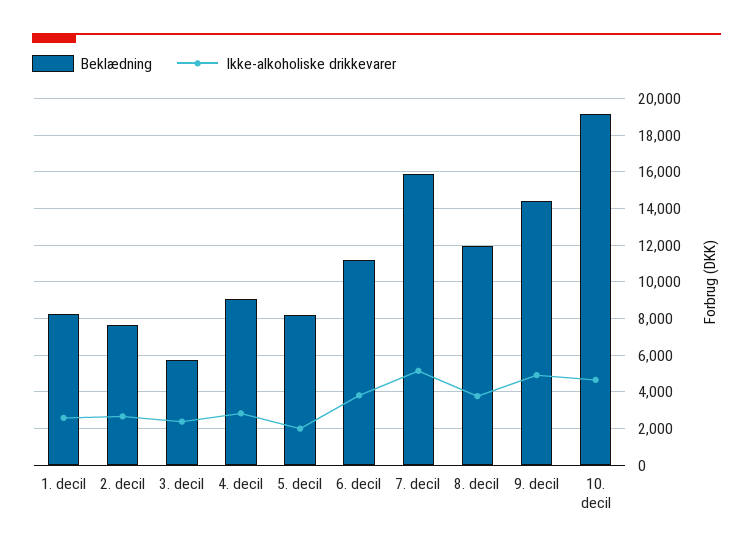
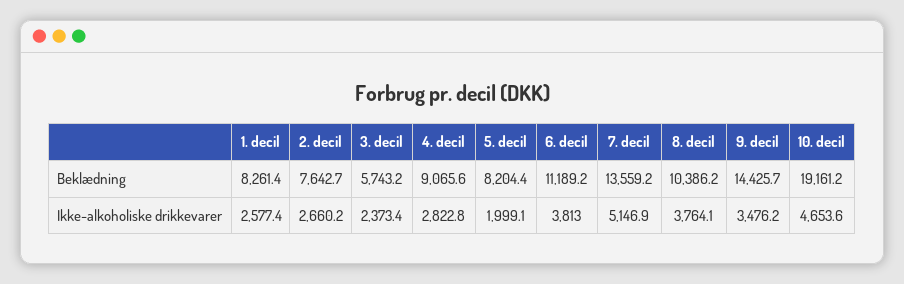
  {
    "Beklædning": {
      "1. decil": 8261.4,
      "2. decil": 7642.7,
      "3. decil": 5743.2,
      "4. decil": 9065.6,
      "5. decil": 8204.4,
      "6. decil": 11189.2,
-     "7. decil": 16000,
+     "7. decil": 13559.2,
-     "8. decil": 12000,
+     "8. decil": 10386.2,
      "9. decil": 14425.7,
      "10. decil": 19161.2
    },
    "Ikke-alkoholiske drikkevarer": {
      "1. decil": 2577.4,
      "2. decil": 2660.2,
      "3. decil": 2373.4,
      "4. decil": 2822.8,
      "5. decil": 1999.1,
      "6. decil": 3813,
      "7. decil": 5146.9,
      "8. decil": 3764.1,
-     "9. decil": 5000,
+     "9. decil": 3476.2,
      "10. decil": 4653.6
    }
  }

